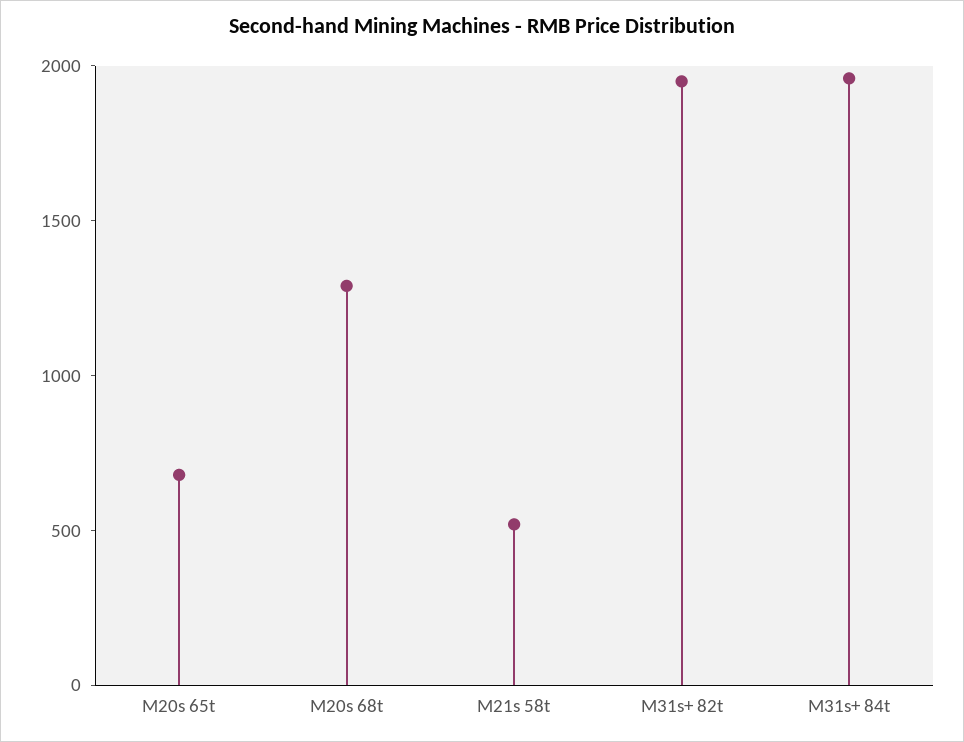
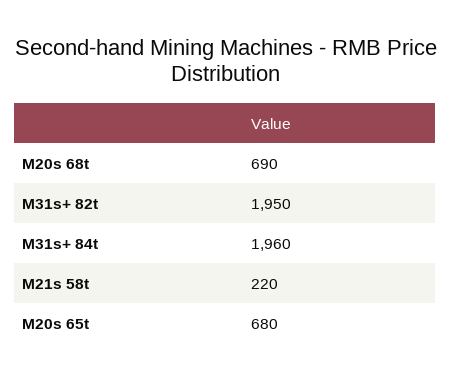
  {
    "M20s 65t": 680,
-   "M20s 68t": 1300,
+   "M20s 68t": 690,
-   "M21s 58t": 500,
+   "M21s 58t": 220,
    "M31s+ 82t": 1950,
    "M31s+ 84t": 1960
  }

